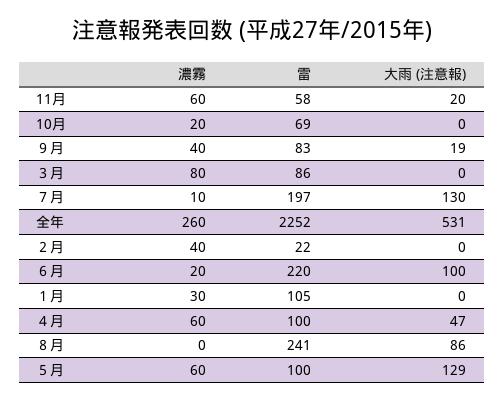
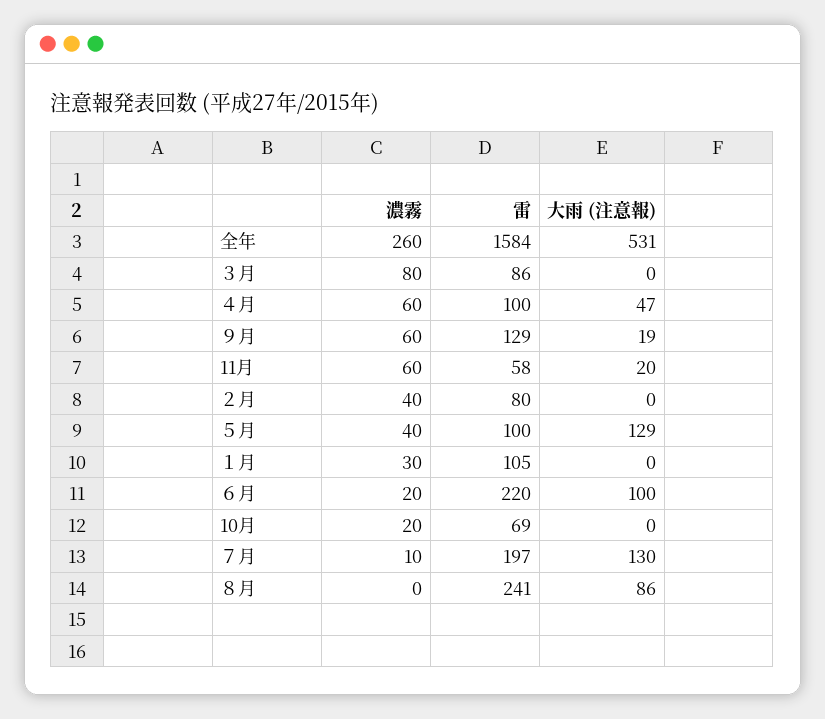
  {
    "濃霧": {
      "11月": 60,
      "10月": 20,
-     "９月": 40,
+     "９月": 60,
      "３月": 80,
      "７月": 10,
      "全年": 260,
      "２月": 40,
      "６月": 20,
      "１月": 30,
      "４月": 60,
      "８月": 0,
-     "５月": 60
+     "５月": 40
    },
    "雷": {
      "11月": 58,
      "10月": 69,
-     "９月": 83,
+     "９月": 129,
      "３月": 86,
      "７月": 197,
-     "全年": 2252,
+     "全年": 1584,
-     "２月": 22,
+     "２月": 80,
      "６月": 220,
      "１月": 105,
      "４月": 100,
      "８月": 241,
      "５月": 100
    },
    "大雨 (注意報)": {
      "11月": 20,
      "10月": 0,
      "９月": 19,
      "３月": 0,
      "７月": 130,
      "全年": 531,
      "２月": 0,
      "６月": 100,
      "１月": 0,
      "４月": 47,
      "８月": 86,
      "５月": 129
    }
  }

